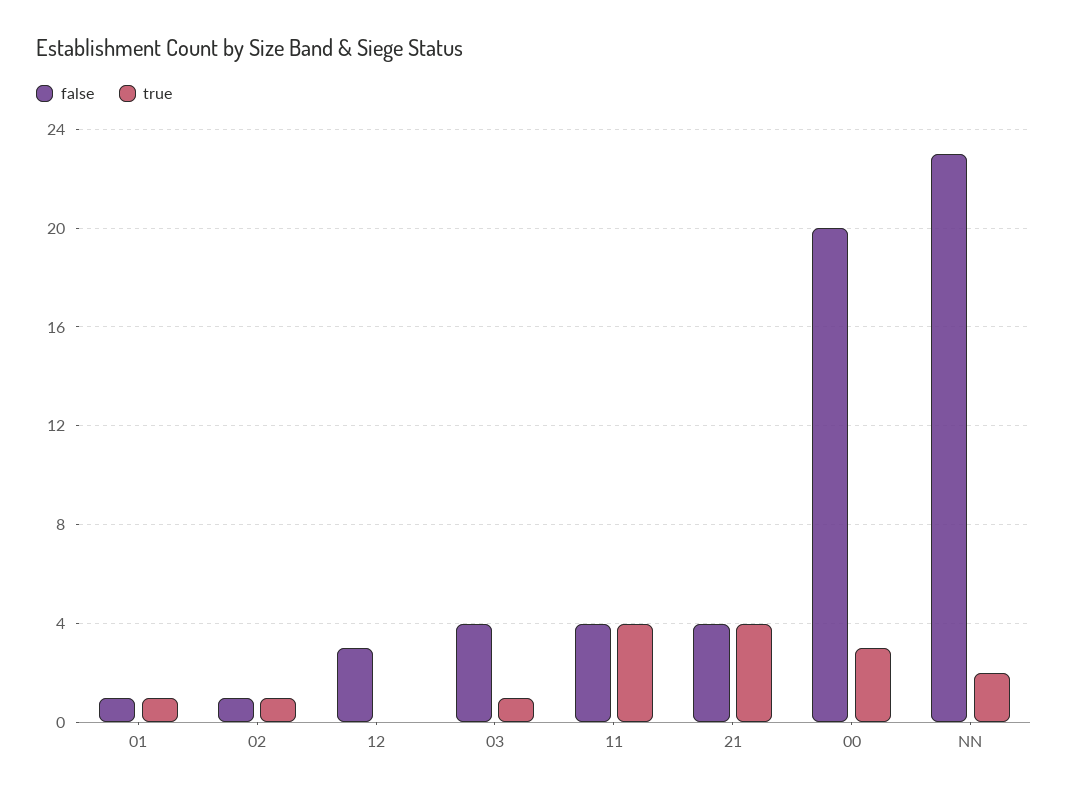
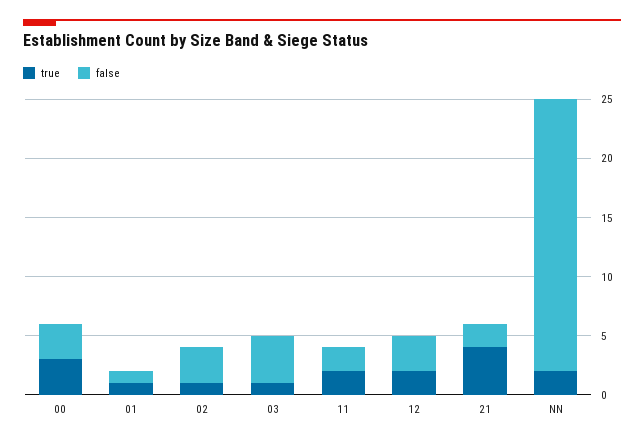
  {
    "false": {
      "01": 1,
-     "02": 1,
+     "02": 3,
      "12": 3,
      "03": 4,
-     "11": 4,
+     "11": 2,
-     "21": 4,
+     "21": 2,
-     "00": 20,
+     "00": 3,
      "NN": 23
    },
    "true": {
      "01": 1,
      "02": 1,
-     "12": 0,
+     "12": 2,
      "03": 1,
-     "11": 4,
+     "11": 2,
      "21": 4,
      "00": 3,
      "NN": 2
    }
  }

